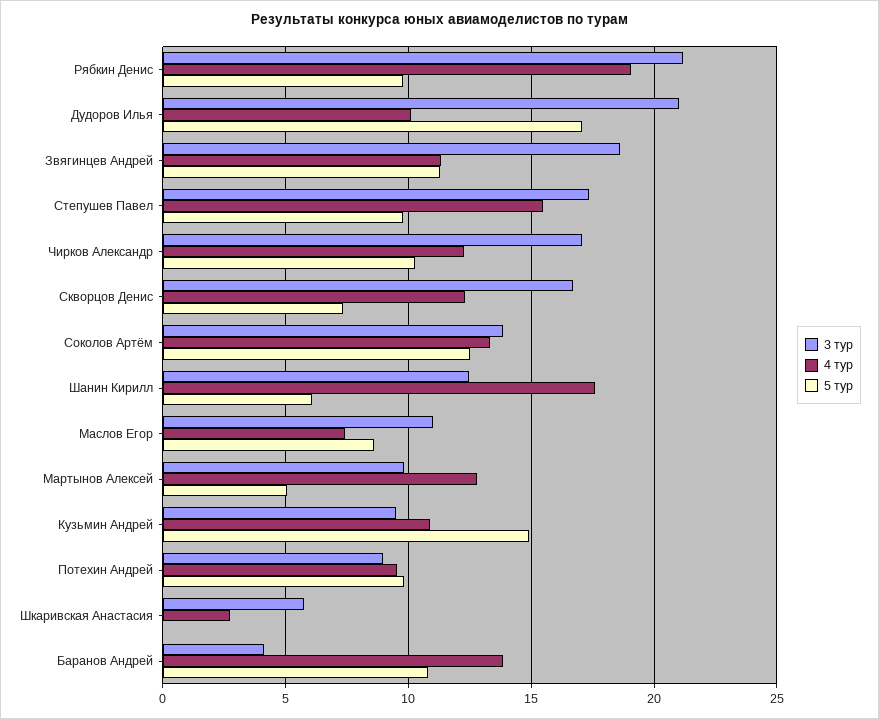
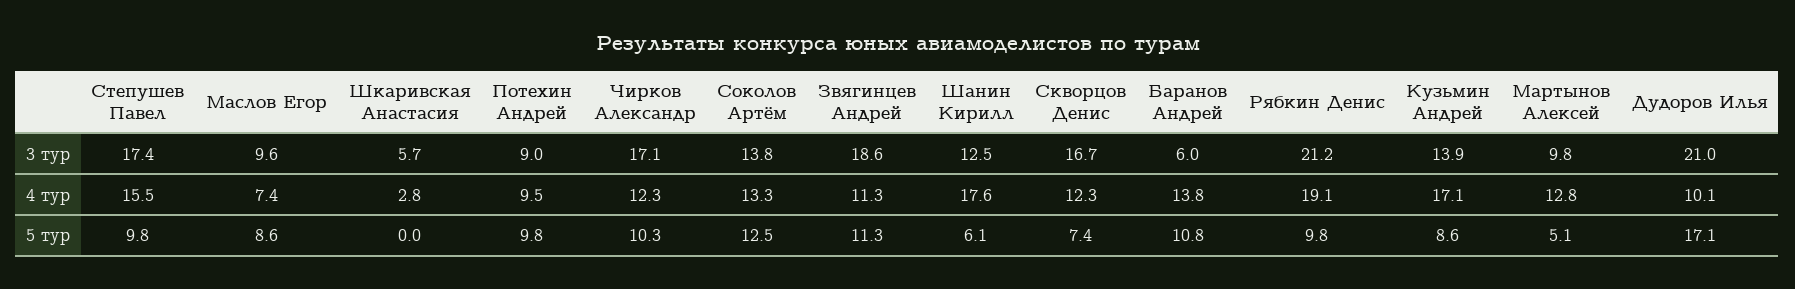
  {
    "3 тур": {
      "Рябкин Денис": 21.2,
      "Дудоров Илья": 21,
      "Звягинцев Андрей": 18.6,
      "Степушев Павел": 17.4,
      "Чирков Александр": 17.1,
      "Скворцов Денис": 16.7,
      "Соколов Артём": 13.8,
      "Шанин Кирилл": 12.5,
-     "Маслов Егор": 11,
+     "Маслов Егор": 9.6,
      "Мартынов Алексей": 9.8,
-     "Кузьмин Андрей": 9.5,
+     "Кузьмин Андрей": 13.9,
      "Потехин Андрей": 9,
      "Шкаривская Анастасия": 5.7,
-     "Баранов Андрей": 4
+     "Баранов Андрей": 6
    },
    "4 тур": {
      "Рябкин Денис": 19.1,
      "Дудоров Илья": 10.1,
      "Звягинцев Андрей": 11.3,
      "Степушев Павел": 15.5,
      "Чирков Александр": 12.3,
      "Скворцов Денис": 12.3,
      "Соколов Артём": 13.3,
      "Шанин Кирилл": 17.6,
      "Маслов Егор": 7.4,
      "Мартынов Алексей": 12.8,
-     "Кузьмин Андрей": 11,
+     "Кузьмин Андрей": 17.1,
      "Потехин Андрей": 9.5,
      "Шкаривская Анастасия": 2.8,
      "Баранов Андрей": 13.8
    },
    "5 тур": {
      "Рябкин Денис": 9.8,
      "Дудоров Илья": 17.1,
      "Звягинцев Андрей": 11.3,
      "Степушев Павел": 9.8,
      "Чирков Александр": 10.3,
      "Скворцов Денис": 7.4,
      "Соколов Артём": 12.5,
      "Шанин Кирилл": 6.1,
      "Маслов Егор": 8.6,
      "Мартынов Алексей": 5.1,
-     "Кузьмин Андрей": 15,
+     "Кузьмин Андрей": 8.6,
      "Потехин Андрей": 9.8,
      "Шкаривская Анастасия": 0,
      "Баранов Андрей": 10.8
    }
  }

